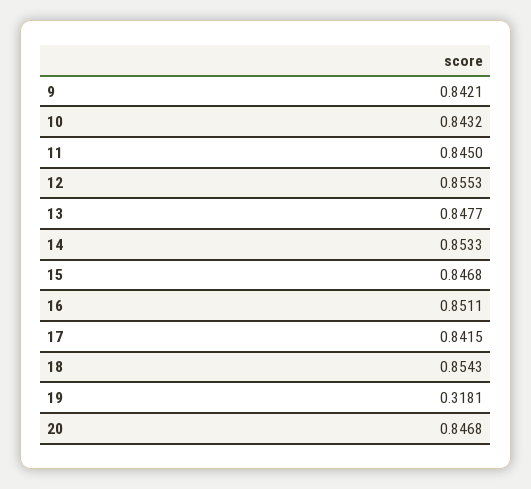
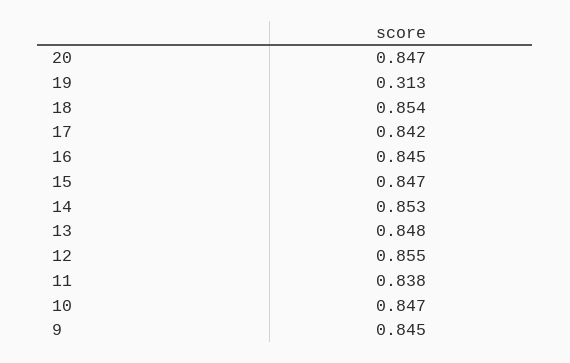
  {
-   "9": 0.8421,
+   "9": 0.845,
-   "10": 0.8432,
+   "10": 0.847,
-   "11": 0.845,
+   "11": 0.838,
    "12": 0.8553,
    "13": 0.8477,
    "14": 0.8533,
    "15": 0.8468,
-   "16": 0.8511,
+   "16": 0.845,
    "17": 0.8415,
    "18": 0.8543,
-   "19": 0.3181,
+   "19": 0.313,
    "20": 0.8468
  }

